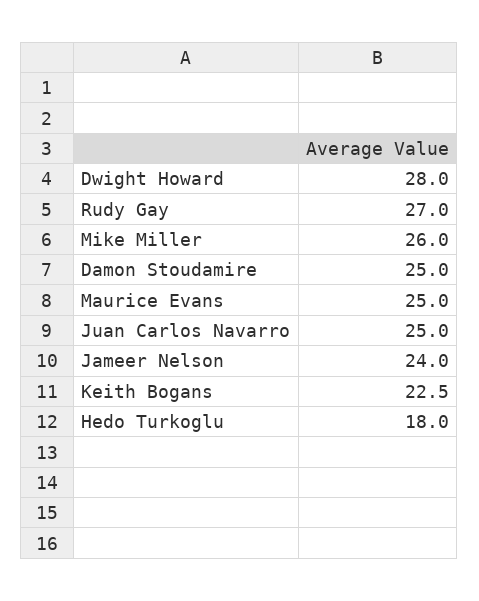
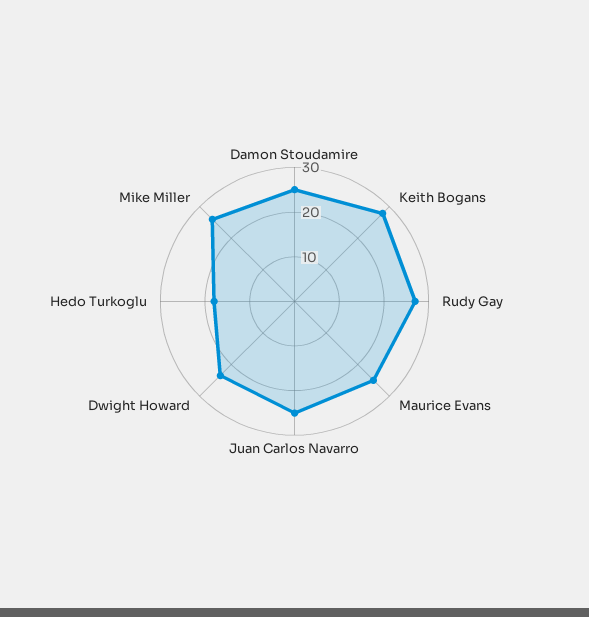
  {
-   "Dwight Howard": 28,
+   "Dwight Howard": 24,
    "Rudy Gay": 27,
    "Mike Miller": 26,
    "Damon Stoudamire": 25,
    "Maurice Evans": 25,
    "Juan Carlos Navarro": 25,
-   "Jameer Nelson": 24,
-   "Keith Bogans": 22.5,
+   "Keith Bogans": 28,
    "Hedo Turkoglu": 18
  }

